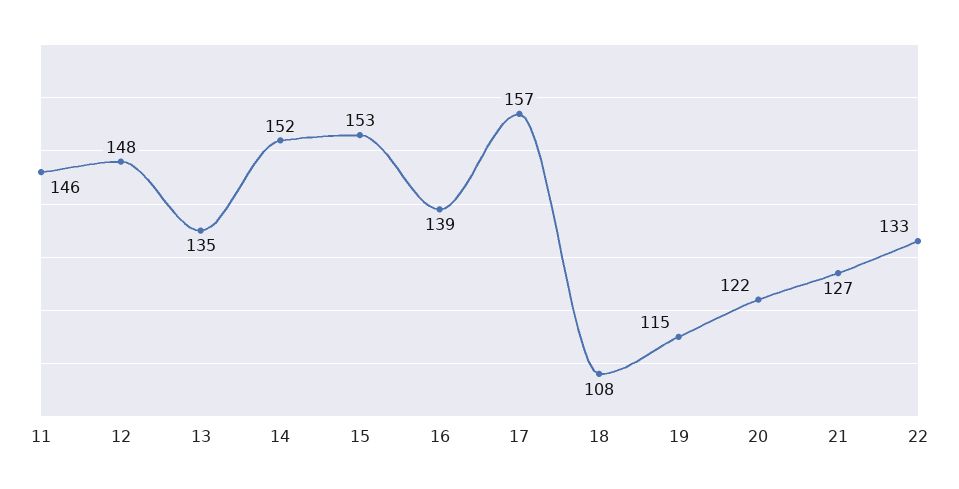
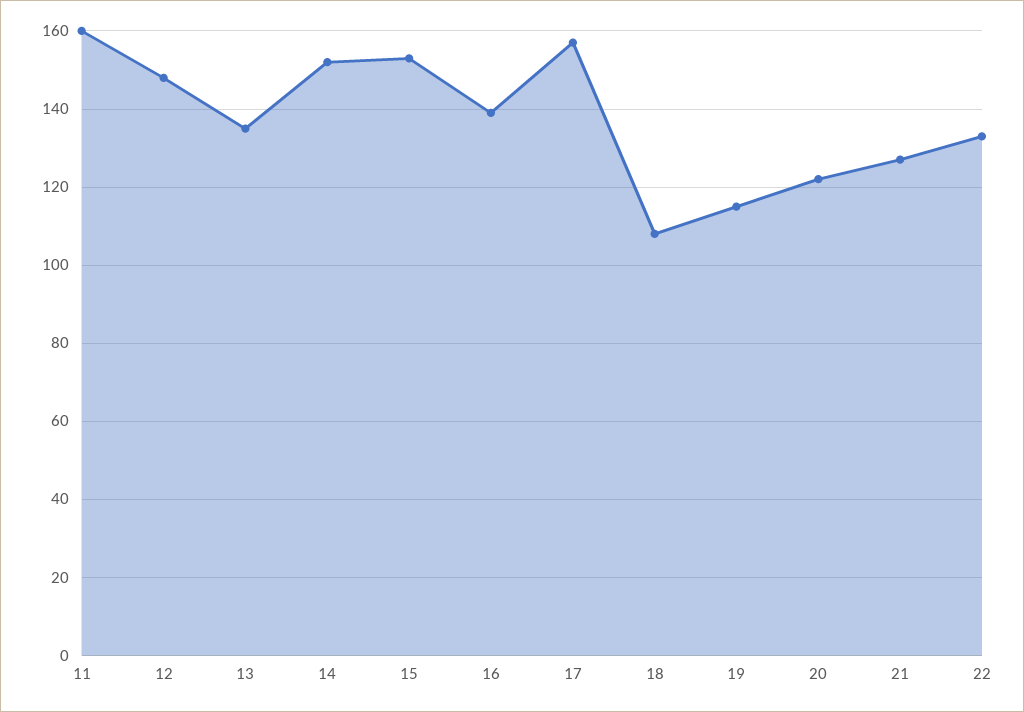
  {
-   "11": 146,
+   "11": 160,
    "12": 148,
    "13": 135,
    "14": 152,
    "15": 153,
    "16": 139,
    "17": 157,
    "18": 108,
    "19": 115,
    "20": 122,
    "21": 127,
    "22": 133
  }

